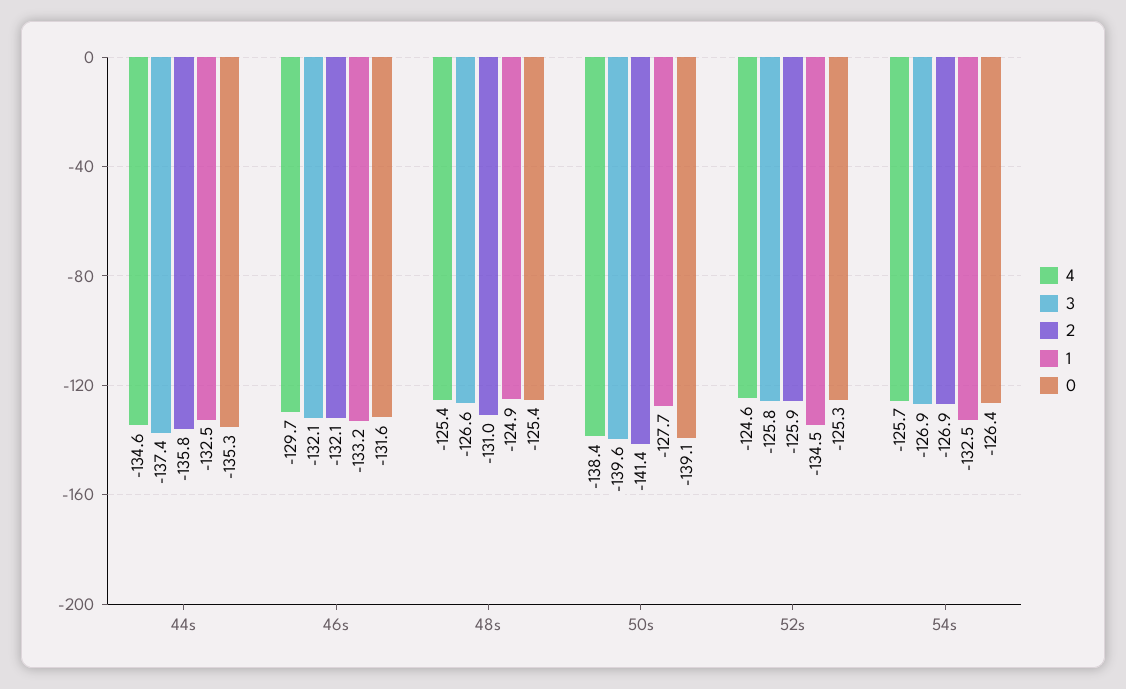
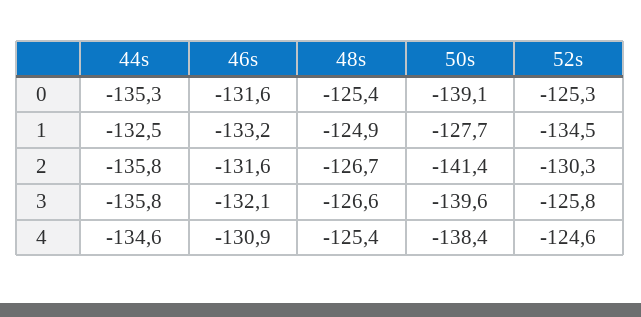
  {
    "4": {
      "44s": -134.6,
-     "46s": -129.7,
+     "46s": -130.9,
      "48s": -125.4,
      "50s": -138.4,
-     "52s": -124.6,
+     "52s": -124.6
-     "54s": -125.7
    },
    "3": {
-     "44s": -137.4,
+     "44s": -135.8,
      "46s": -132.1,
      "48s": -126.6,
      "50s": -139.6,
-     "52s": -125.8,
+     "52s": -125.8
-     "54s": -126.9
    },
    "2": {
      "44s": -135.8,
-     "46s": -132.1,
+     "46s": -131.6,
-     "48s": -131,
+     "48s": -126.7,
      "50s": -141.4,
-     "52s": -125.9,
+     "52s": -130.3
-     "54s": -126.9
    },
    "1": {
      "44s": -132.5,
      "46s": -133.2,
      "48s": -124.9,
      "50s": -127.7,
-     "52s": -134.5,
+     "52s": -134.5
-     "54s": -132.5
    },
    "0": {
      "44s": -135.3,
      "46s": -131.6,
      "48s": -125.4,
      "50s": -139.1,
-     "52s": -125.3,
+     "52s": -125.3
-     "54s": -126.4
    }
  }

